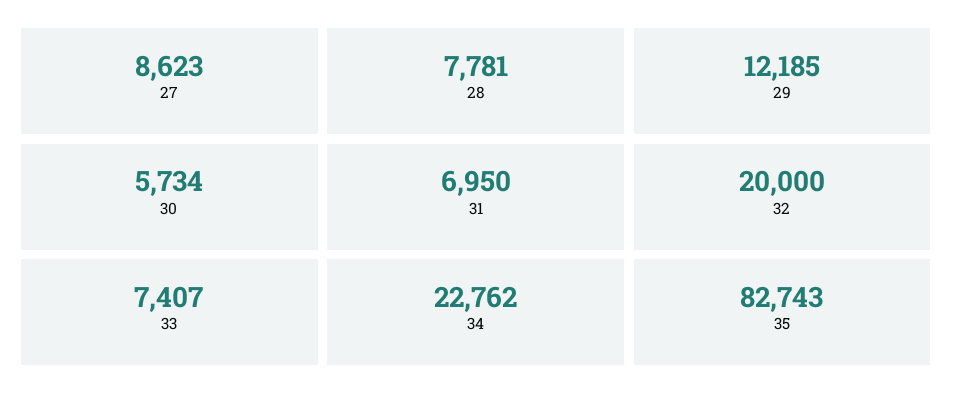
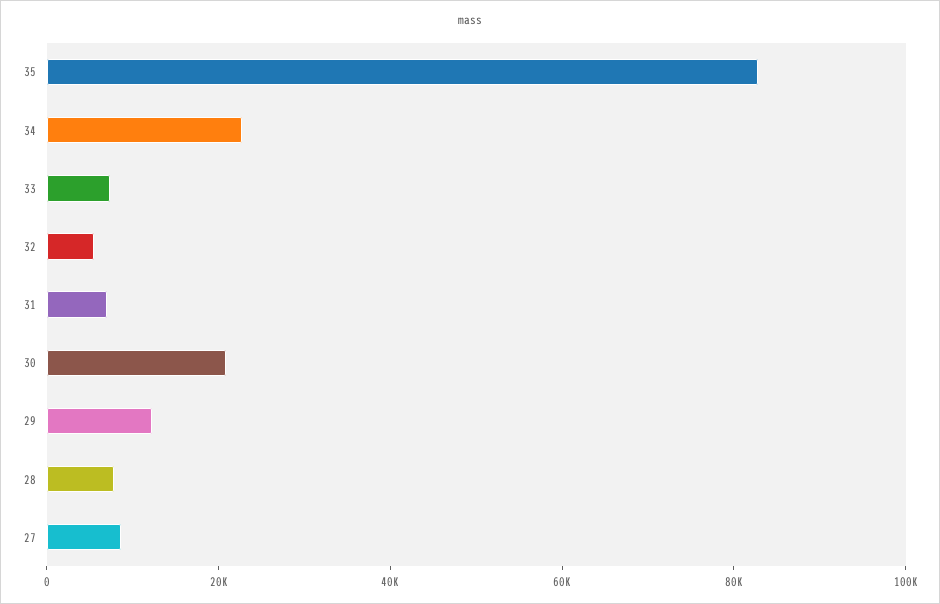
  {
    "27": 8623,
    "28": 7781,
    "29": 12185,
-   "30": 5734,
+   "30": 20000,
    "31": 6950,
-   "32": 20000,
+   "32": 5000,
    "33": 7407,
    "34": 22762,
    "35": 82743
  }

